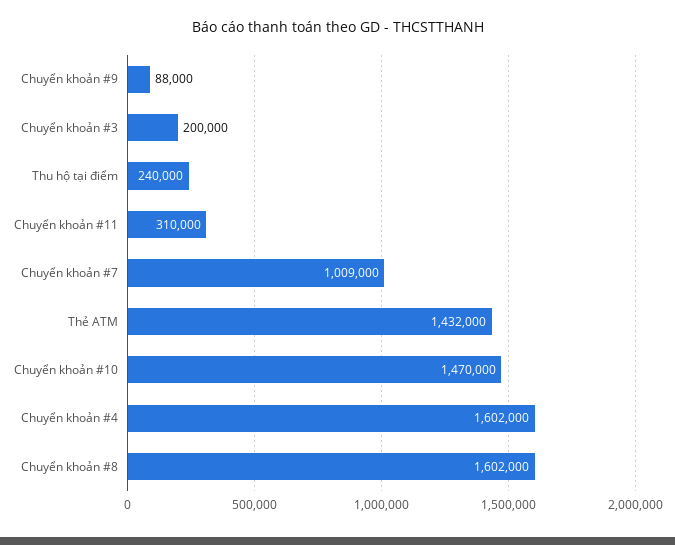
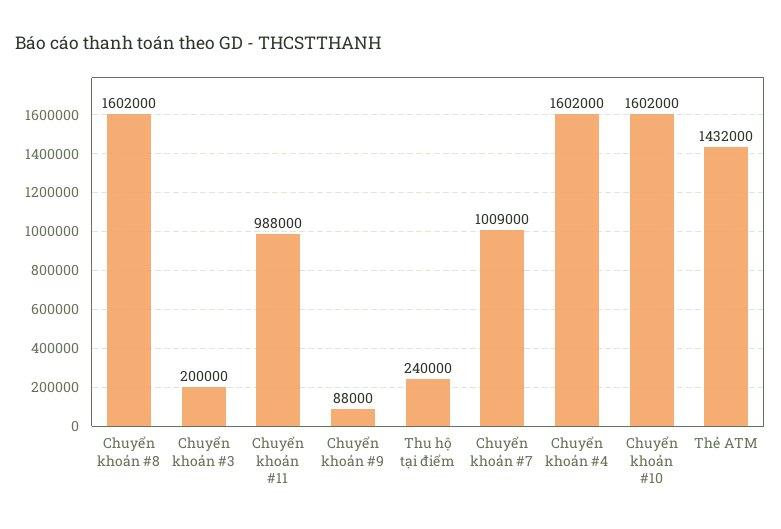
  {
    "Chuyển khoản #9": 88000,
    "Chuyển khoản #3": 200000,
    "Thu hộ tại điểm": 240000,
-   "Chuyển khoản #11": 310000,
+   "Chuyển khoản #11": 988000,
    "Chuyển khoản #7": 1009000,
    "Thẻ ATM": 1432000,
-   "Chuyển khoản #10": 1470000,
+   "Chuyển khoản #10": 1602000,
    "Chuyển khoản #4": 1602000,
    "Chuyển khoản #8": 1602000
  }

